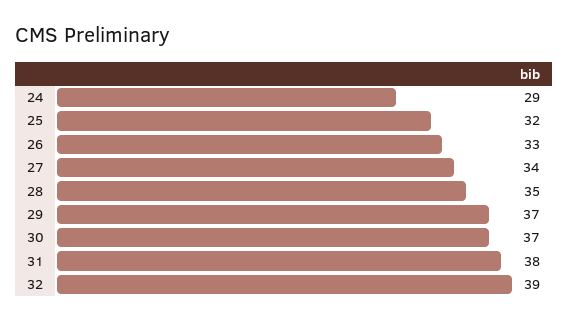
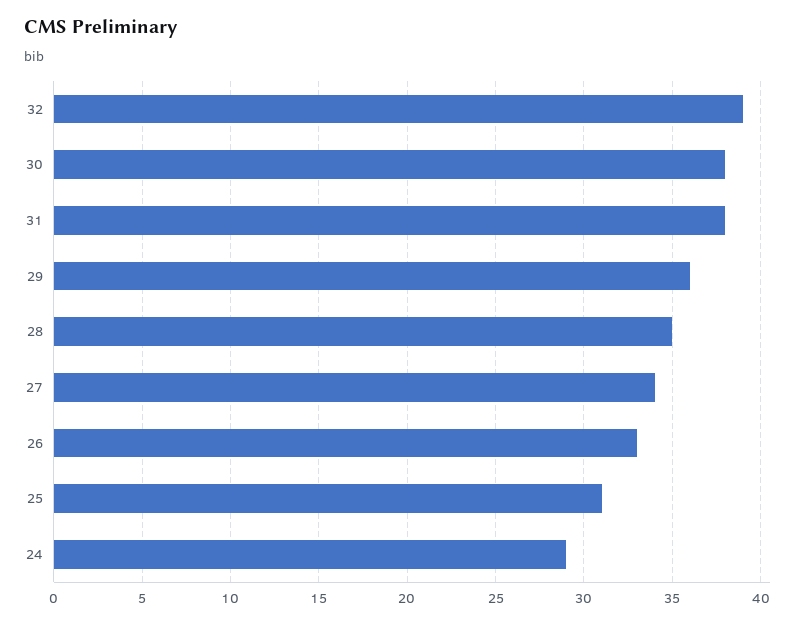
  {
    "24": 29,
-   "25": 32,
+   "25": 31,
    "26": 33,
    "27": 34,
    "28": 35,
-   "29": 37,
+   "29": 36,
-   "30": 37,
+   "30": 38,
    "31": 38,
    "32": 39
  }

